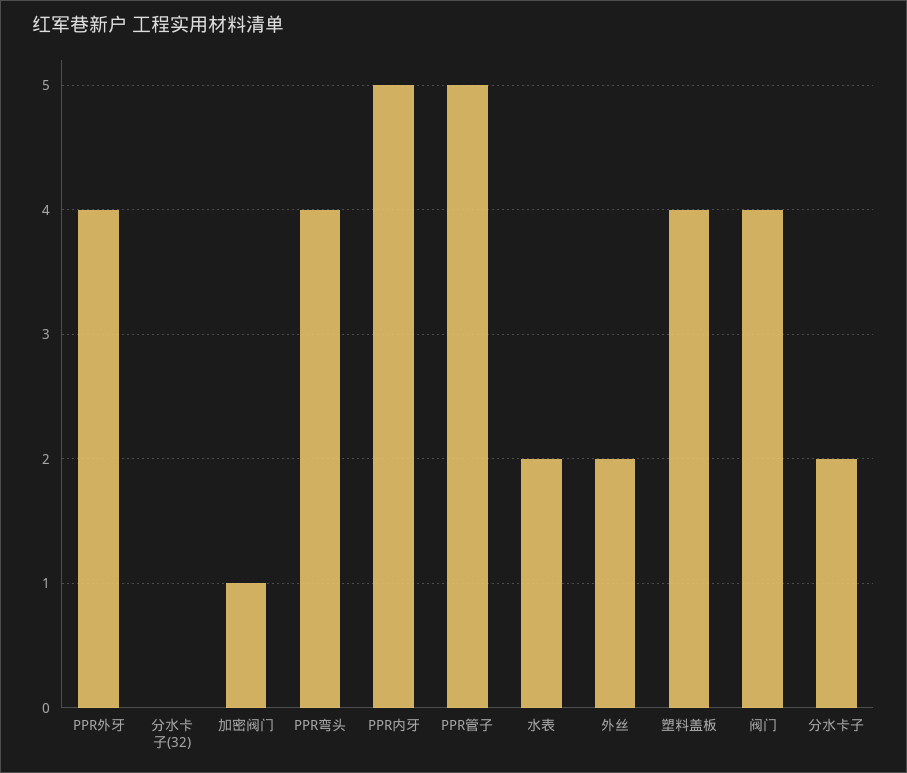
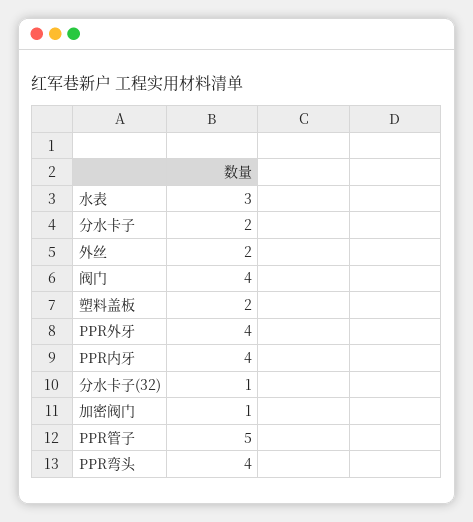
  {
    "PPR外牙": 4,
-   "分水卡子(32)": 0,
+   "分水卡子(32)": 1,
    "加密阀门": 1,
    "PPR弯头": 4,
-   "PPR内牙": 5,
+   "PPR内牙": 4,
    "PPR管子": 5,
-   "水表": 2,
+   "水表": 3,
    "外丝": 2,
-   "塑料盖板": 4,
+   "塑料盖板": 2,
    "阀门": 4,
    "分水卡子": 2
  }

